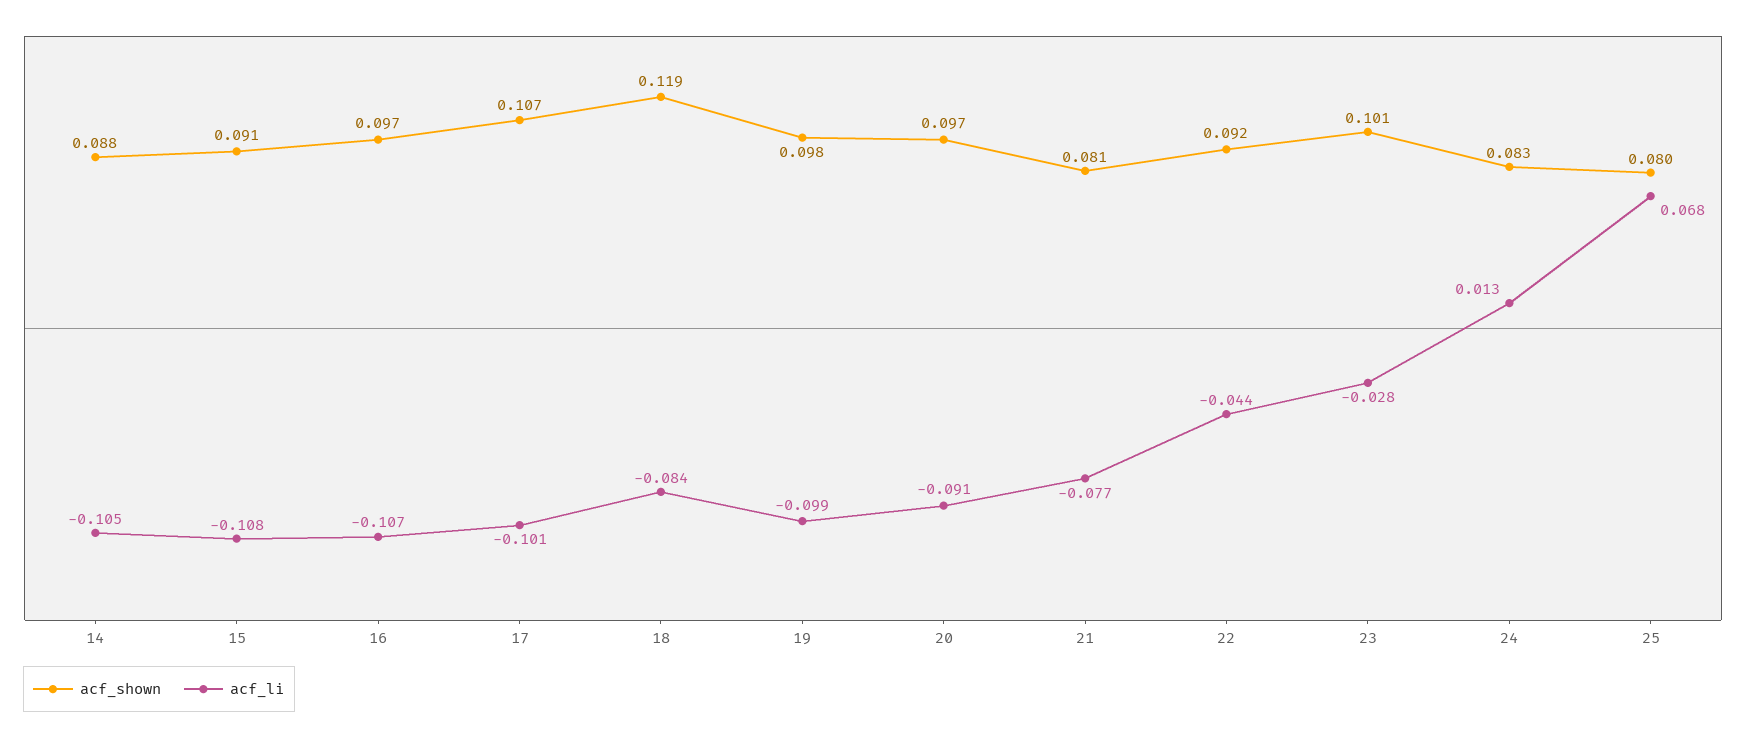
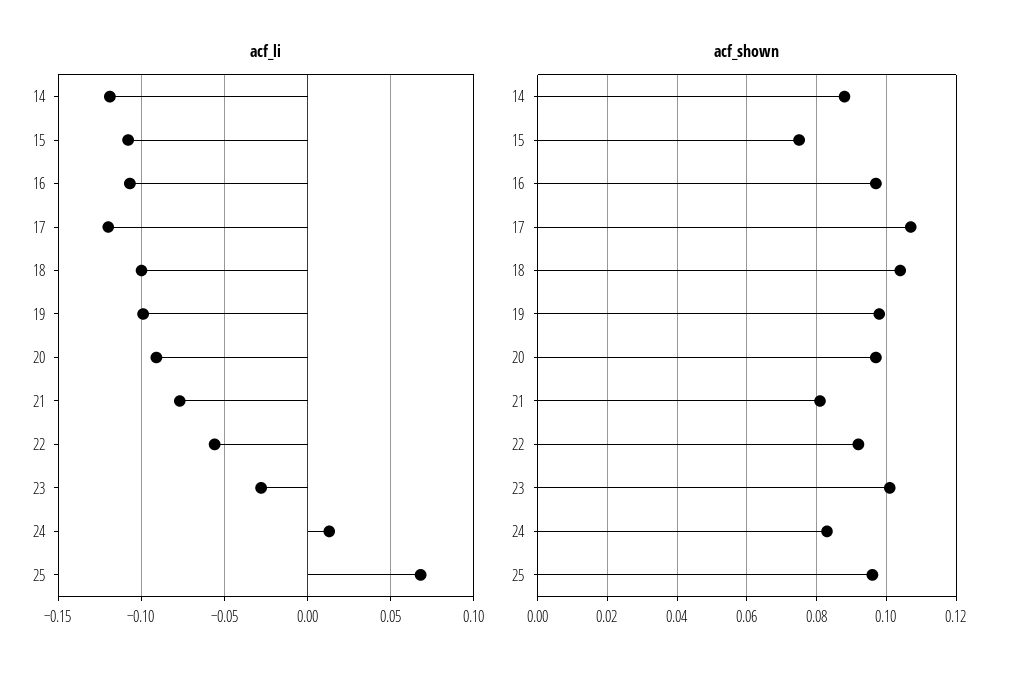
  {
    "acf_shown": {
      "14": 0.088,
-     "15": 0.091,
+     "15": 0.075,
      "16": 0.097,
      "17": 0.107,
-     "18": 0.119,
+     "18": 0.105,
      "19": 0.098,
      "20": 0.097,
      "21": 0.081,
      "22": 0.092,
      "23": 0.101,
      "24": 0.083,
-     "25": 0.08
+     "25": 0.095
    },
    "acf_li": {
-     "14": -0.105,
+     "14": -0.12,
      "15": -0.108,
      "16": -0.107,
-     "17": -0.101,
+     "17": -0.12,
-     "18": -0.084,
+     "18": -0.1,
      "19": -0.099,
      "20": -0.091,
      "21": -0.077,
-     "22": -0.044,
+     "22": -0.055,
      "23": -0.028,
      "24": 0.013,
      "25": 0.068
    }
  }

